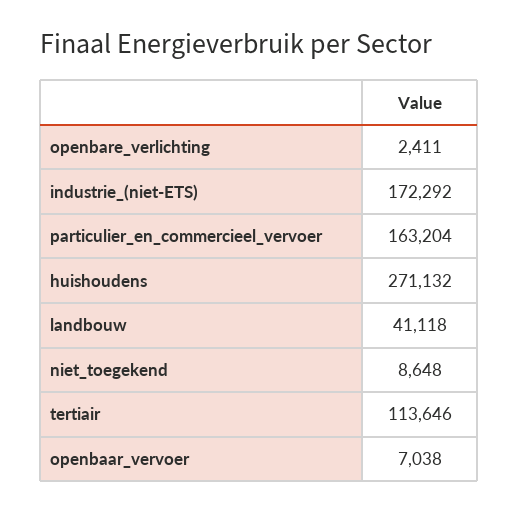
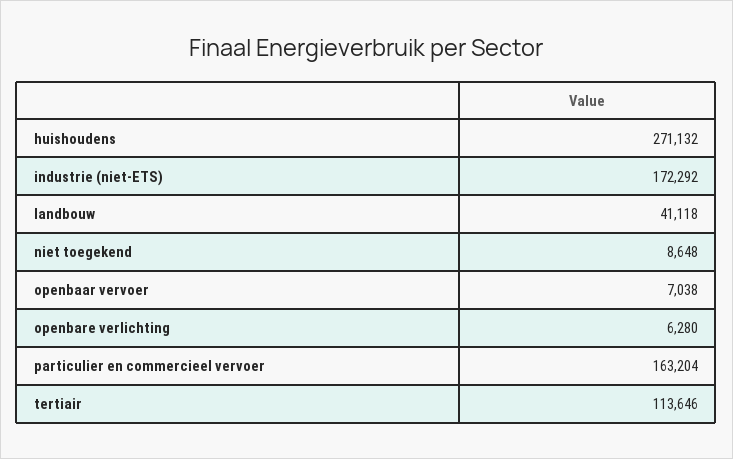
  {
-   "openbare_verlichting": 2411,
+   "openbare_verlichting": 6280,
    "industrie_(niet-ETS)": 172292,
    "particulier_en_commercieel_vervoer": 163204,
    "huishoudens": 271132,
    "landbouw": 41118,
    "niet_toegekend": 8648,
    "tertiair": 113646,
    "openbaar_vervoer": 7038
  }

